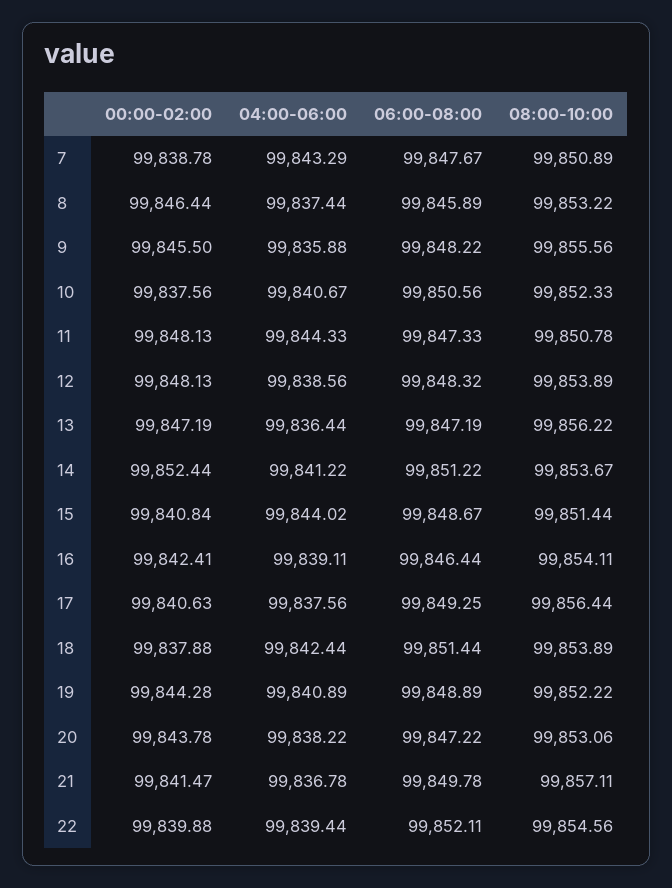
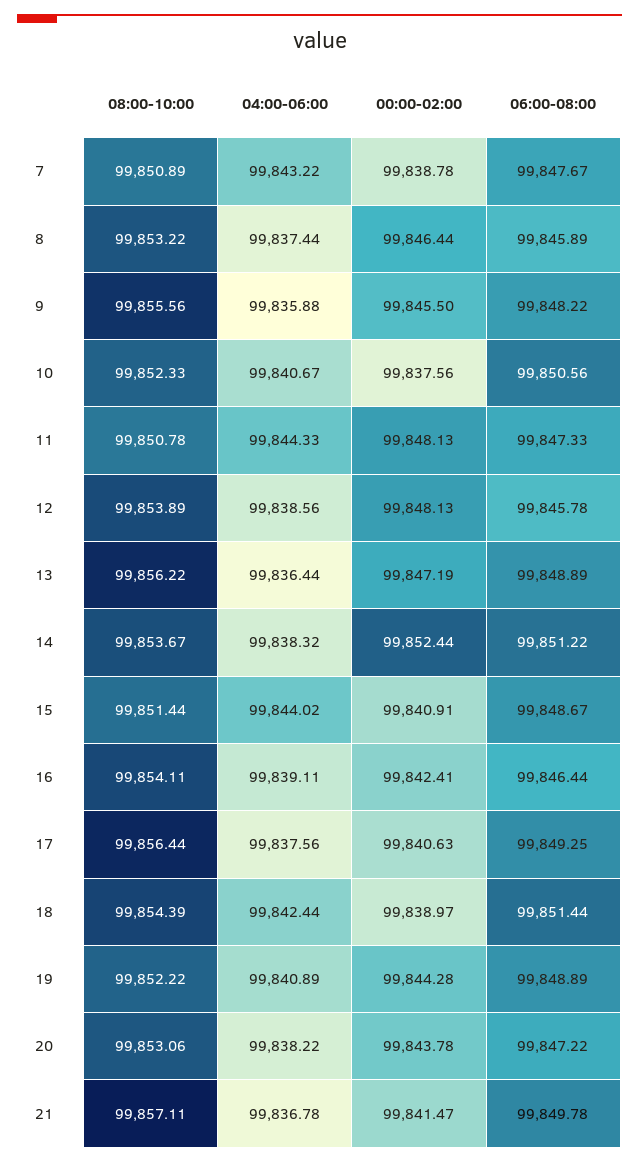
  {
    "00:00-02:00": {
      "7": 99838.78,
      "8": 99846.44,
      "9": 99845.5,
      "10": 99837.56,
      "11": 99848.13,
      "12": 99848.13,
      "13": 99847.19,
      "14": 99852.44,
-     "15": 99840.84,
+     "15": 99840.91,
      "16": 99842.41,
      "17": 99840.63,
-     "18": 99837.88,
+     "18": 99838.97,
      "19": 99844.28,
      "20": 99843.78,
-     "21": 99841.47,
+     "21": 99841.47
-     "22": 99839.88
    },
    "04:00-06:00": {
-     "7": 99843.29,
+     "7": 99843.22,
      "8": 99837.44,
      "9": 99835.88,
      "10": 99840.67,
      "11": 99844.33,
      "12": 99838.56,
      "13": 99836.44,
-     "14": 99841.22,
+     "14": 99838.32,
      "15": 99844.02,
      "16": 99839.11,
      "17": 99837.56,
      "18": 99842.44,
      "19": 99840.89,
      "20": 99838.22,
-     "21": 99836.78,
+     "21": 99836.78
-     "22": 99839.44
    },
    "06:00-08:00": {
      "7": 99847.67,
      "8": 99845.89,
      "9": 99848.22,
      "10": 99850.56,
      "11": 99847.33,
-     "12": 99848.32,
+     "12": 99845.78,
-     "13": 99847.19,
+     "13": 99848.89,
      "14": 99851.22,
      "15": 99848.67,
      "16": 99846.44,
      "17": 99849.25,
      "18": 99851.44,
      "19": 99848.89,
      "20": 99847.22,
-     "21": 99849.78,
+     "21": 99849.78
-     "22": 99852.11
    },
    "08:00-10:00": {
      "7": 99850.89,
      "8": 99853.22,
      "9": 99855.56,
      "10": 99852.33,
      "11": 99850.78,
      "12": 99853.89,
      "13": 99856.22,
      "14": 99853.67,
      "15": 99851.44,
      "16": 99854.11,
      "17": 99856.44,
-     "18": 99853.89,
+     "18": 99854.39,
      "19": 99852.22,
      "20": 99853.06,
-     "21": 99857.11,
+     "21": 99857.11
-     "22": 99854.56
    }
  }

